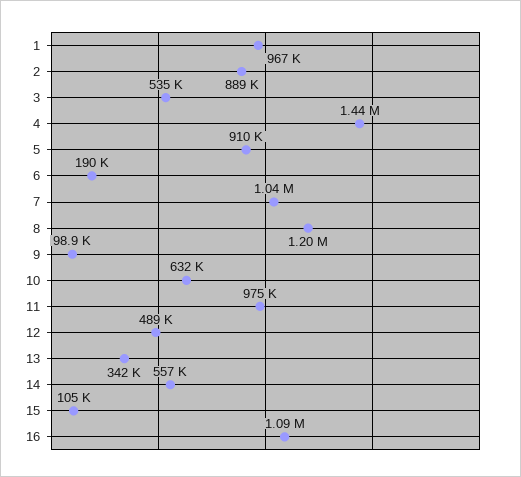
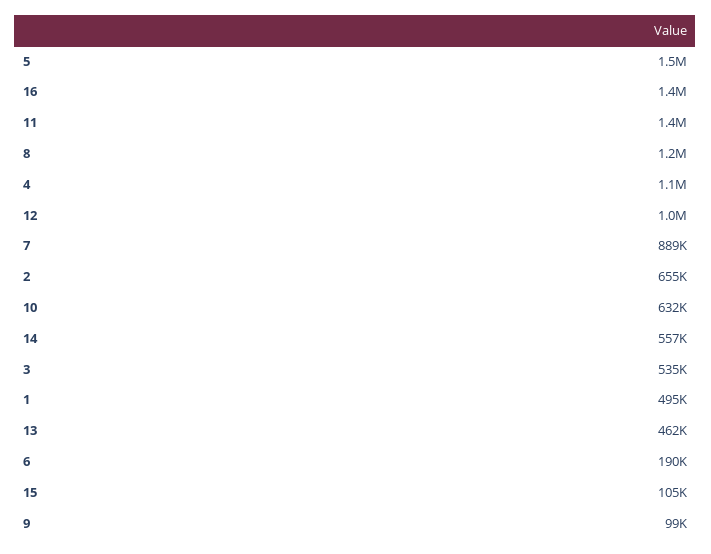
  {
-   "1": 967000,
+   "1": 495000,
-   "2": 889000,
+   "2": 655000,
    "3": 535000,
-   "4": 1440000,
+   "4": 1100000,
-   "5": 910000,
+   "5": 1500000,
    "6": 190000,
-   "7": 1040000,
+   "7": 889000,
    "8": 1200000,
    "9": 98900,
    "10": 632000,
-   "11": 975000,
+   "11": 1400000,
-   "12": 489000,
+   "12": 1000000,
-   "13": 342000,
+   "13": 462000,
    "14": 557000,
    "15": 105000,
-   "16": 1090000
+   "16": 1400000
  }

